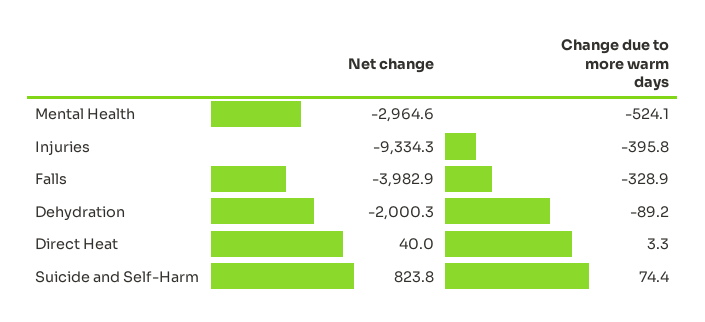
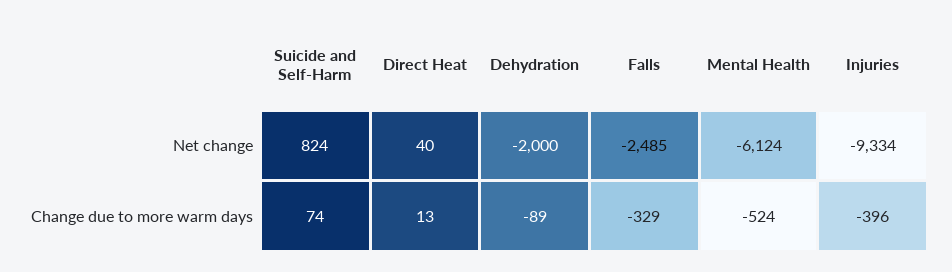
  {
    "Net change": {
-     "Mental Health": -2964.6,
+     "Mental Health": -6124,
      "Injuries": -9334.3,
-     "Falls": -3982.9,
+     "Falls": -2485,
      "Dehydration": -2000.3,
      "Direct Heat": 40,
      "Suicide and Self-Harm": 823.8
    },
    "Change due to more warm days": {
      "Mental Health": -524.1,
      "Injuries": -395.8,
      "Falls": -328.9,
      "Dehydration": -89.2,
-     "Direct Heat": 3.3,
+     "Direct Heat": 13,
      "Suicide and Self-Harm": 74.4
    }
  }

